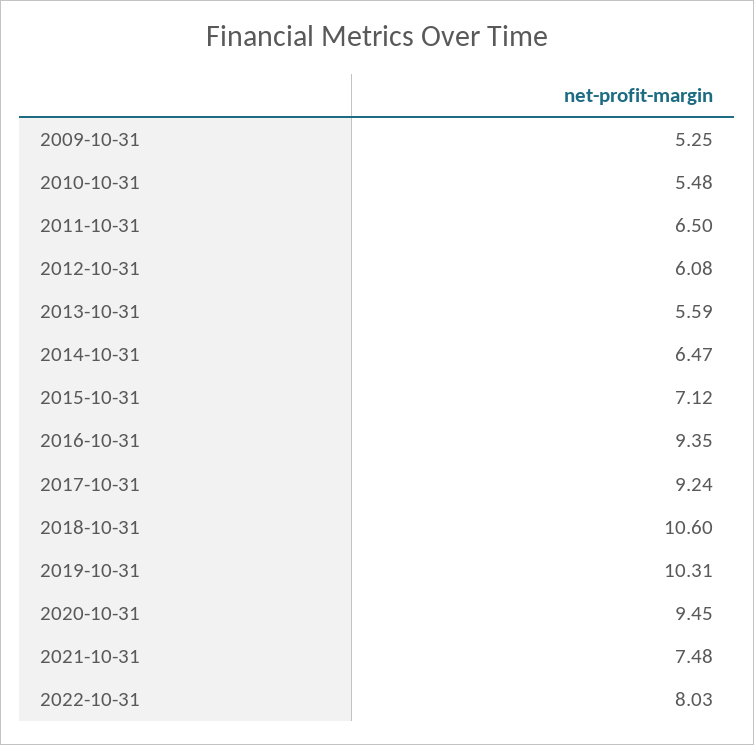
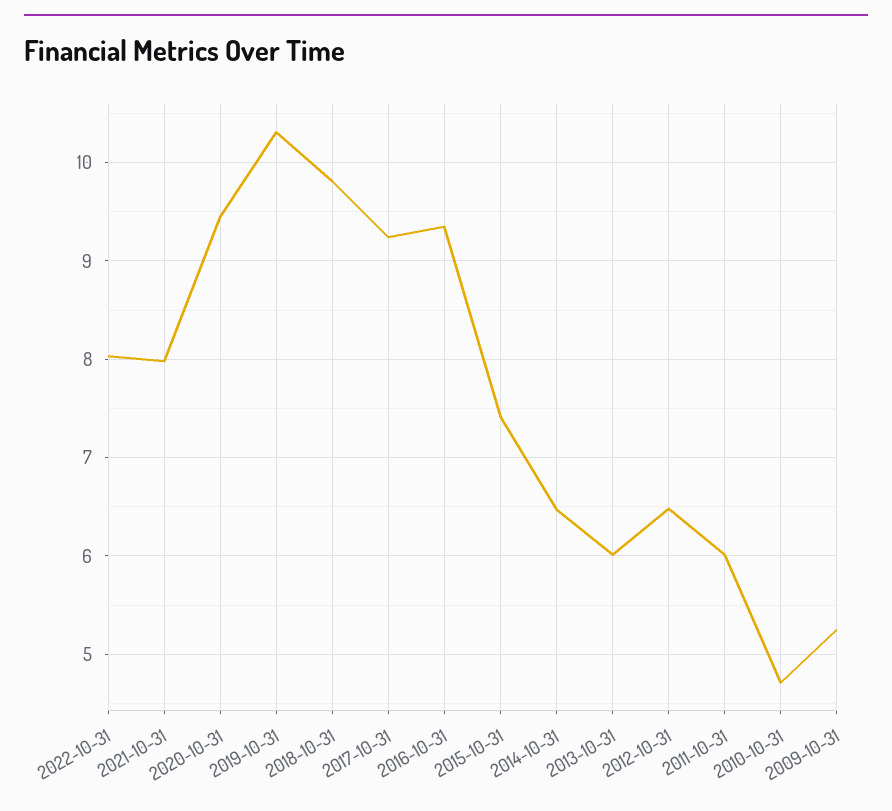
  {
    "2009-10-31": 5.25,
-   "2010-10-31": 5.48,
+   "2010-10-31": 4.7,
-   "2011-10-31": 6.5,
+   "2011-10-31": 6,
-   "2012-10-31": 6.08,
+   "2012-10-31": 6.5,
-   "2013-10-31": 5.59,
+   "2013-10-31": 6,
    "2014-10-31": 6.47,
-   "2015-10-31": 7.12,
+   "2015-10-31": 7.4,
    "2016-10-31": 9.35,
    "2017-10-31": 9.24,
-   "2018-10-31": 10.6,
+   "2018-10-31": 9.8,
    "2019-10-31": 10.31,
    "2020-10-31": 9.45,
-   "2021-10-31": 7.48,
+   "2021-10-31": 8,
    "2022-10-31": 8.03
  }

